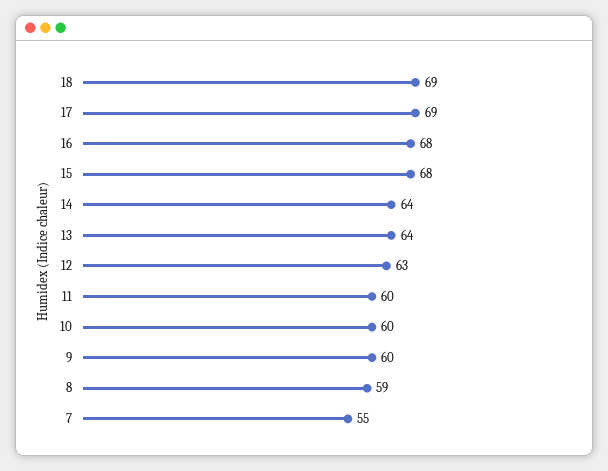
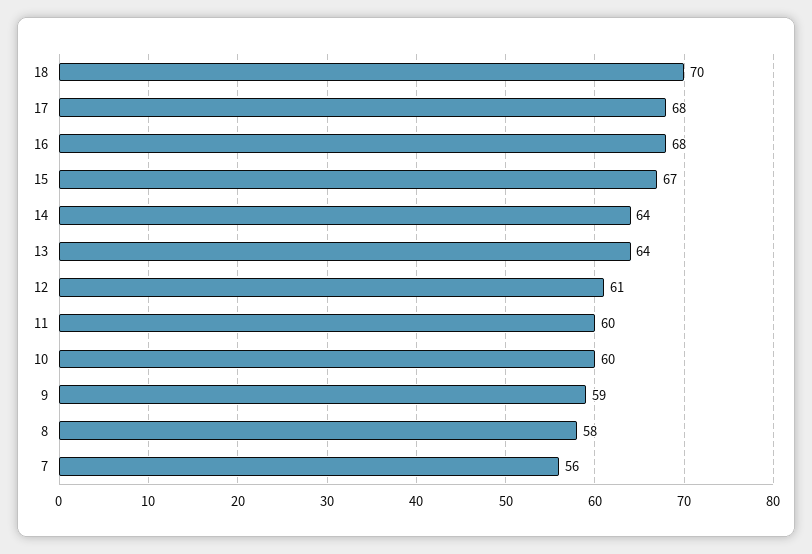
  {
-   "18": 69,
+   "18": 70,
-   "17": 69,
+   "17": 68,
    "16": 68,
-   "15": 68,
+   "15": 67,
    "14": 64,
    "13": 64,
-   "12": 63,
+   "12": 61,
    "11": 60,
    "10": 60,
-   "9": 60,
+   "9": 59,
-   "8": 59,
+   "8": 58,
-   "7": 55
+   "7": 56
  }

